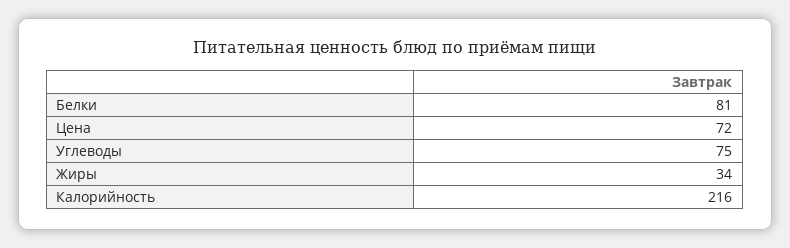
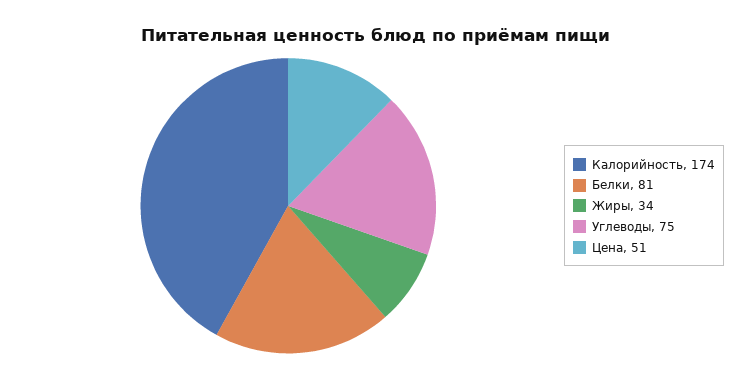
  {
    "Белки": 81,
-   "Цена": 72,
+   "Цена": 51,
    "Углеводы": 75,
    "Жиры": 34,
-   "Калорийность": 216
+   "Калорийность": 174
  }

